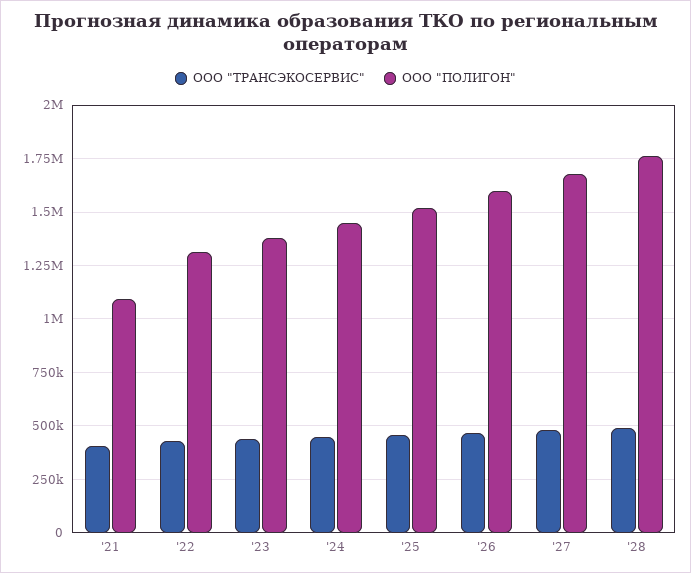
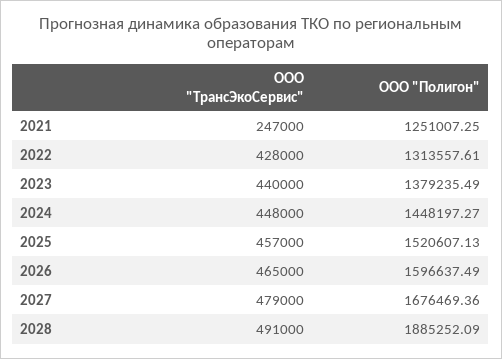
  {
    "ООО \"ТРАНСЭКОСЕРВИС\"": {
-     "'21": 400000,
+     "'21": 247000,
      "'22": 428000,
      "'23": 440000,
      "'24": 448000,
      "'25": 457000,
      "'26": 465000,
      "'27": 479000,
      "'28": 491000
    },
    "ООО \"ПОЛИГОН\"": {
-     "'21": 1100000,
+     "'21": 1251007.25,
      "'22": 1313557.61,
      "'23": 1379235.49,
      "'24": 1448197.27,
      "'25": 1520607.13,
      "'26": 1596637.49,
      "'27": 1676469.36,
-     "'28": 1750000
+     "'28": 1885252.09
    }
  }

